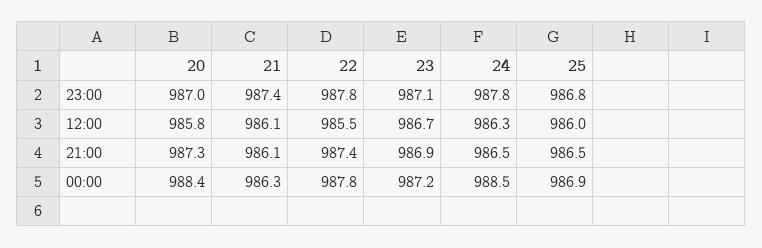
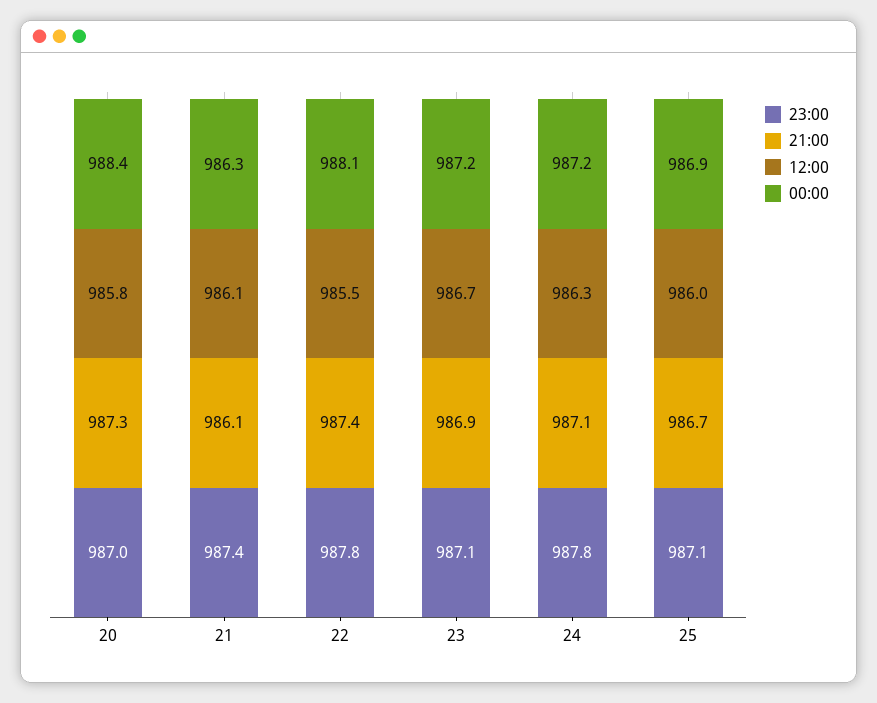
  {
    "23:00": {
      "20": 987,
      "21": 987.4,
      "22": 987.8,
      "23": 987.1,
      "24": 987.8,
-     "25": 986.8
+     "25": 987.1
    },
    "12:00": {
      "20": 985.8,
      "21": 986.1,
      "22": 985.5,
      "23": 986.7,
      "24": 986.3,
      "25": 986
    },
    "21:00": {
      "20": 987.3,
      "21": 986.1,
      "22": 987.4,
      "23": 986.9,
-     "24": 986.5,
+     "24": 987.1,
-     "25": 986.5
+     "25": 986.7
    },
    "00:00": {
      "20": 988.4,
      "21": 986.3,
-     "22": 987.8,
+     "22": 988.1,
      "23": 987.2,
-     "24": 988.5,
+     "24": 987.2,
      "25": 986.9
    }
  }

